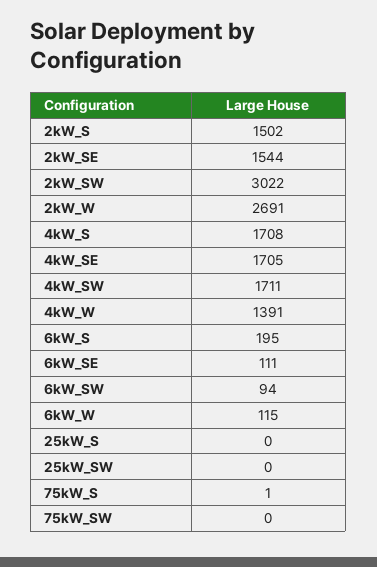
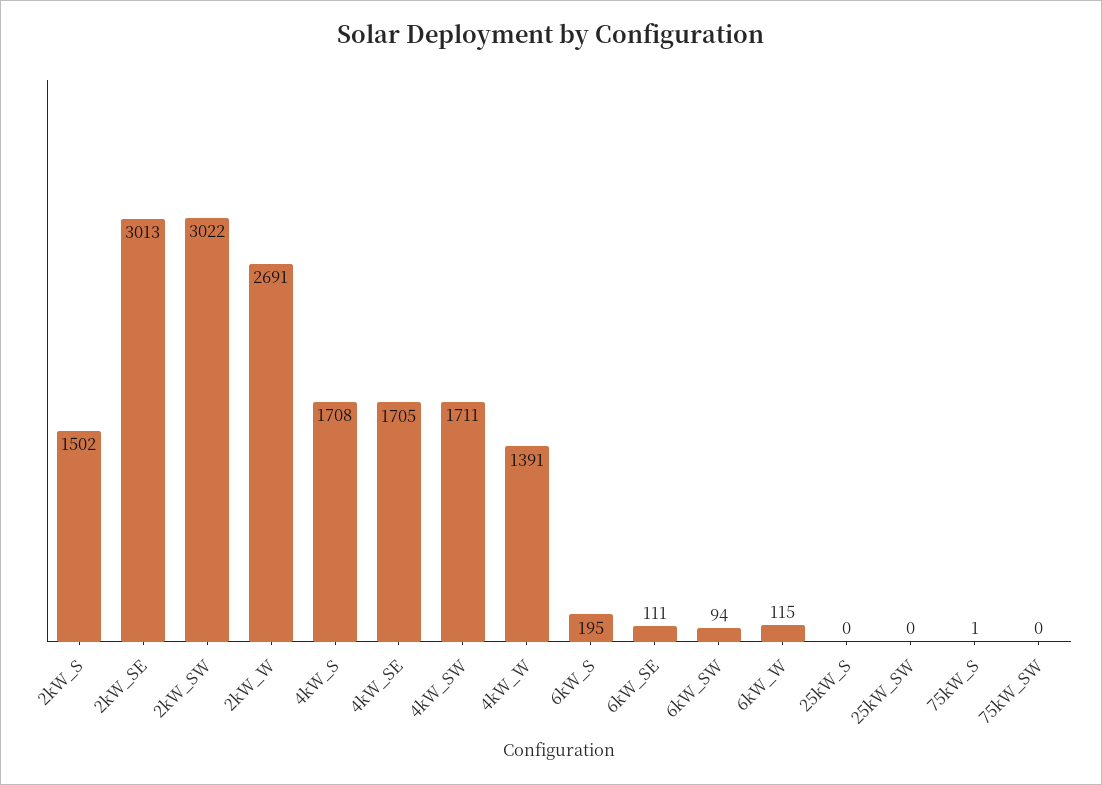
  {
    "2kW_S": 1502,
-   "2kW_SE": 1544,
+   "2kW_SE": 3013,
    "2kW_SW": 3022,
    "2kW_W": 2691,
    "4kW_S": 1708,
    "4kW_SE": 1705,
    "4kW_SW": 1711,
    "4kW_W": 1391,
    "6kW_S": 195,
    "6kW_SE": 111,
    "6kW_SW": 94,
    "6kW_W": 115,
    "25kW_S": 0,
    "25kW_SW": 0,
    "75kW_S": 1,
    "75kW_SW": 0
  }

